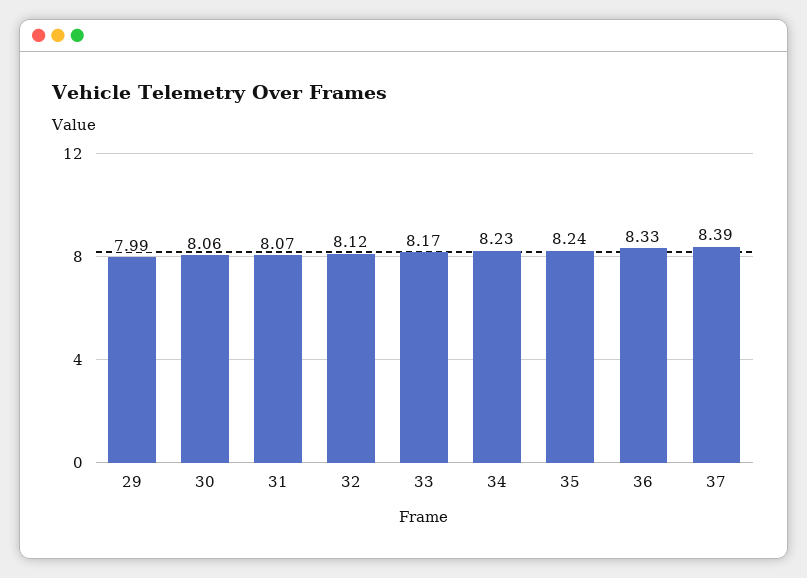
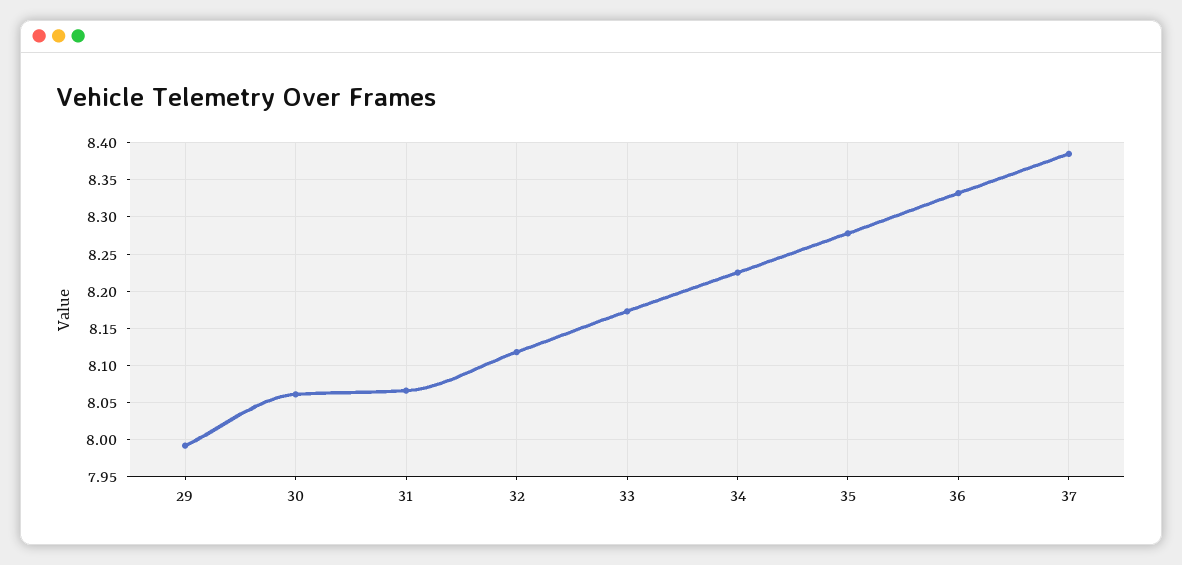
  {
    "29": 7.99,
    "30": 8.06,
    "31": 8.07,
    "32": 8.12,
    "33": 8.17,
    "34": 8.23,
-   "35": 8.24,
+   "35": 8.28,
    "36": 8.33,
    "37": 8.39
  }

